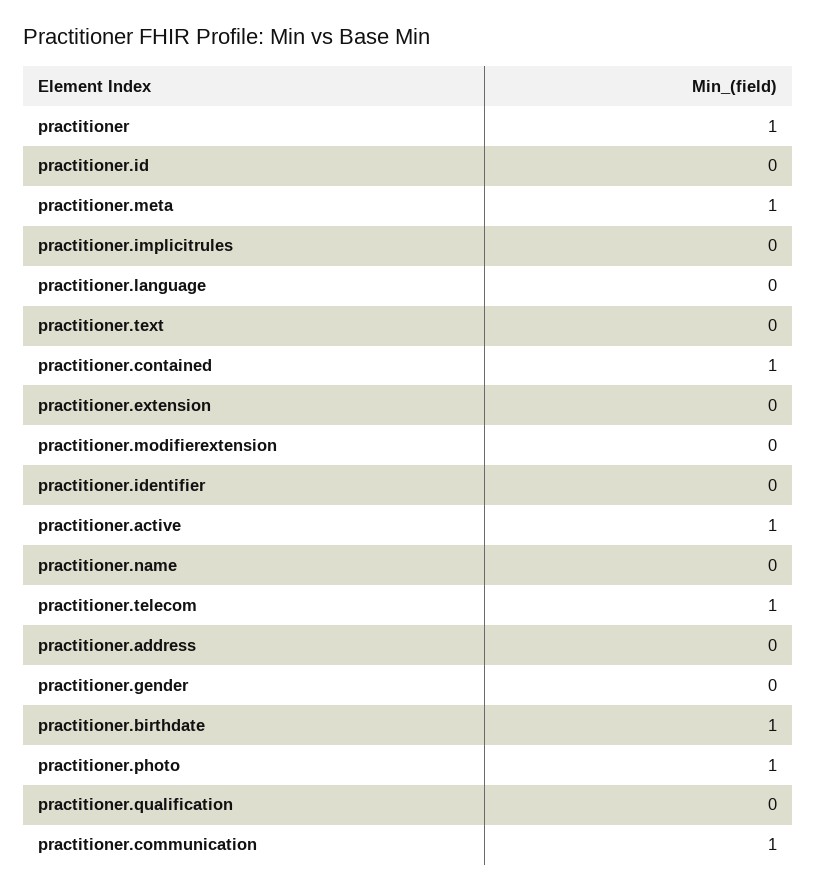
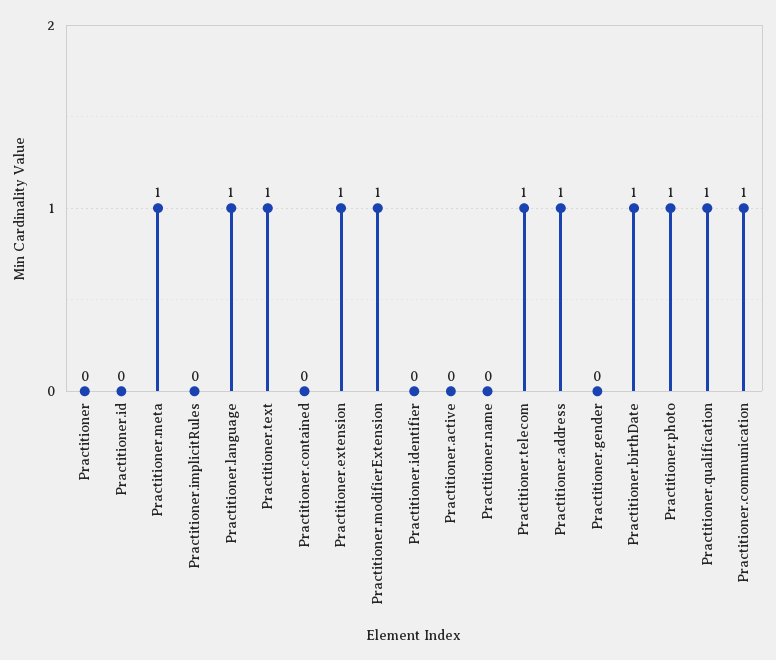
  {
-   "practitioner": 1,
+   "practitioner": 0,
    "practitioner.id": 0,
    "practitioner.meta": 1,
    "practitioner.implicitrules": 0,
-   "practitioner.language": 0,
+   "practitioner.language": 1,
-   "practitioner.text": 0,
+   "practitioner.text": 1,
-   "practitioner.contained": 1,
+   "practitioner.contained": 0,
-   "practitioner.extension": 0,
+   "practitioner.extension": 1,
-   "practitioner.modifierextension": 0,
+   "practitioner.modifierextension": 1,
    "practitioner.identifier": 0,
-   "practitioner.active": 1,
+   "practitioner.active": 0,
    "practitioner.name": 0,
    "practitioner.telecom": 1,
-   "practitioner.address": 0,
+   "practitioner.address": 1,
    "practitioner.gender": 0,
    "practitioner.birthdate": 1,
    "practitioner.photo": 1,
-   "practitioner.qualification": 0,
+   "practitioner.qualification": 1,
    "practitioner.communication": 1
  }

